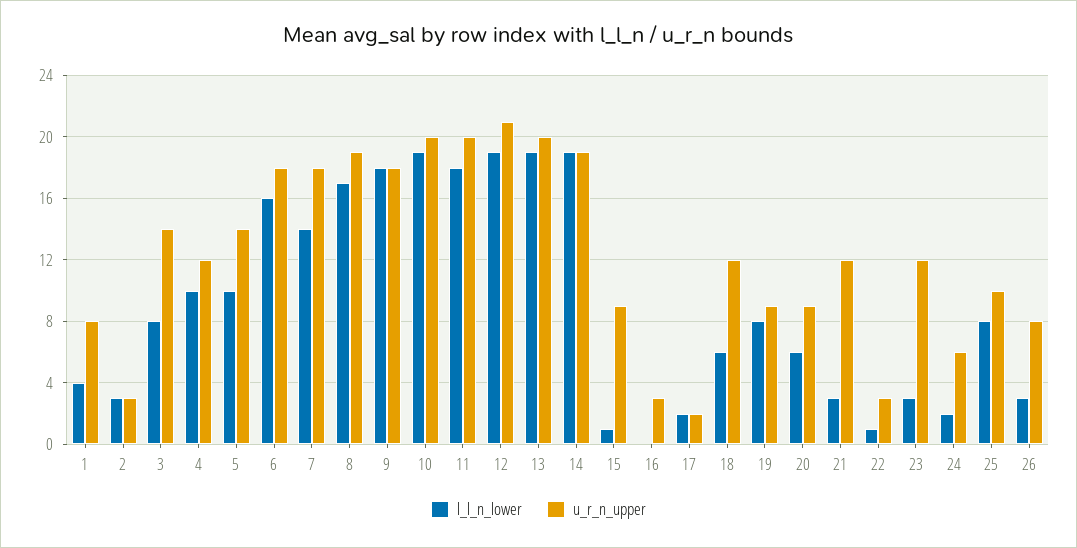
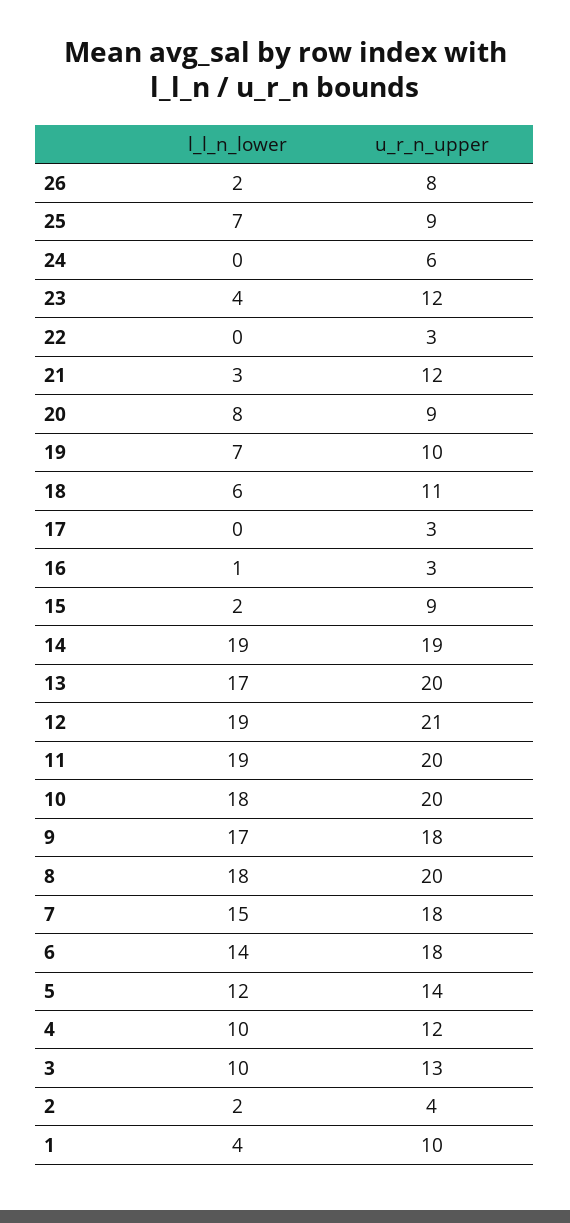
  {
    "l_l_n_lower": {
      "1": 4,
-     "2": 3,
+     "2": 2,
-     "3": 8,
+     "3": 10,
      "4": 10,
-     "5": 10,
+     "5": 12,
-     "6": 16,
+     "6": 14,
-     "7": 14,
+     "7": 15,
-     "8": 17,
+     "8": 18,
-     "9": 18,
+     "9": 17,
-     "10": 19,
+     "10": 18,
-     "11": 18,
+     "11": 19,
      "12": 19,
-     "13": 19,
+     "13": 17,
      "14": 19,
-     "15": 1,
+     "15": 2,
-     "16": 0,
+     "16": 1,
-     "17": 2,
+     "17": 0,
      "18": 6,
-     "19": 8,
+     "19": 7,
-     "20": 6,
+     "20": 8,
      "21": 3,
-     "22": 1,
+     "22": 0,
-     "23": 3,
+     "23": 4,
-     "24": 2,
+     "24": 0,
-     "25": 8,
+     "25": 7,
-     "26": 3
+     "26": 2
    },
    "u_r_n_upper": {
-     "1": 8,
+     "1": 10,
-     "2": 3,
+     "2": 4,
-     "3": 14,
+     "3": 13,
      "4": 12,
      "5": 14,
      "6": 18,
      "7": 18,
-     "8": 19,
+     "8": 20,
      "9": 18,
      "10": 20,
      "11": 20,
      "12": 21,
      "13": 20,
      "14": 19,
      "15": 9,
      "16": 3,
-     "17": 2,
+     "17": 3,
-     "18": 12,
+     "18": 11,
-     "19": 9,
+     "19": 10,
      "20": 9,
      "21": 12,
      "22": 3,
      "23": 12,
      "24": 6,
-     "25": 10,
+     "25": 9,
      "26": 8
    }
  }

